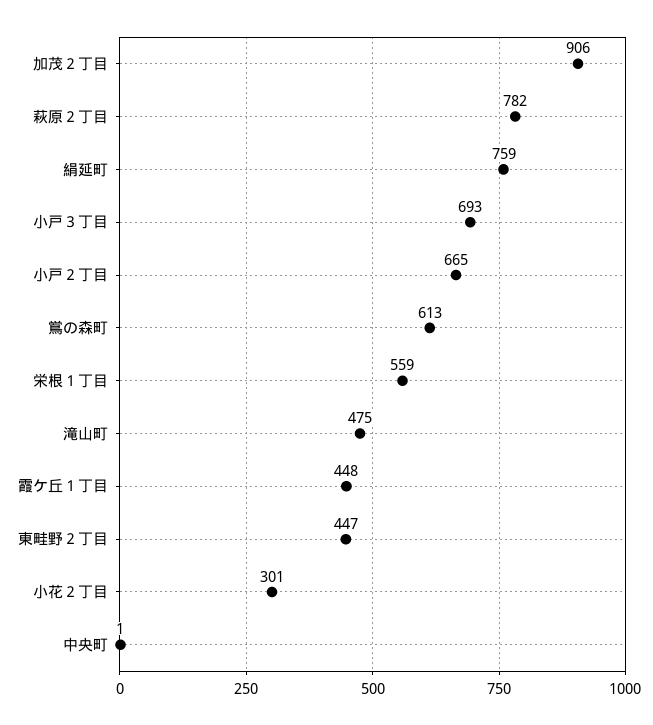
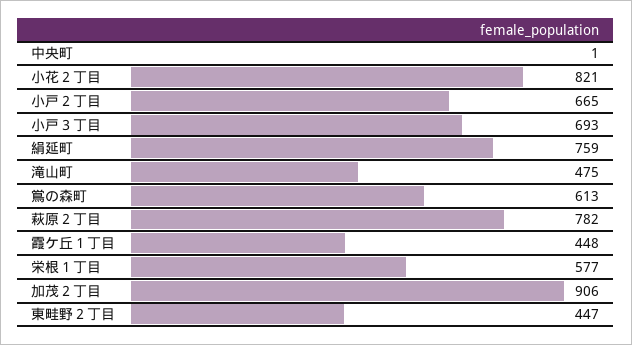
  {
    "加茂２丁目": 906,
    "萩原２丁目": 782,
    "絹延町": 759,
    "小戸３丁目": 693,
    "小戸２丁目": 665,
    "鴬の森町": 613,
-   "栄根１丁目": 559,
+   "栄根１丁目": 577,
    "滝山町": 475,
    "霞ケ丘１丁目": 448,
    "東畦野２丁目": 447,
-   "小花２丁目": 301,
+   "小花２丁目": 821,
    "中央町": 1
  }

